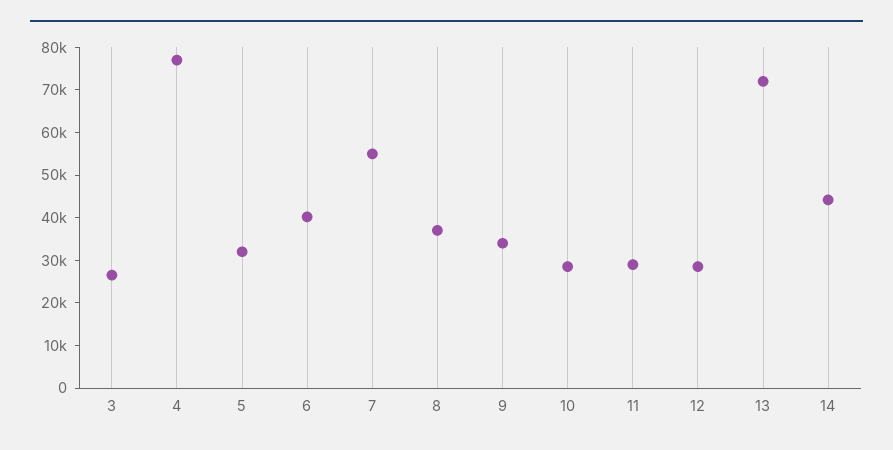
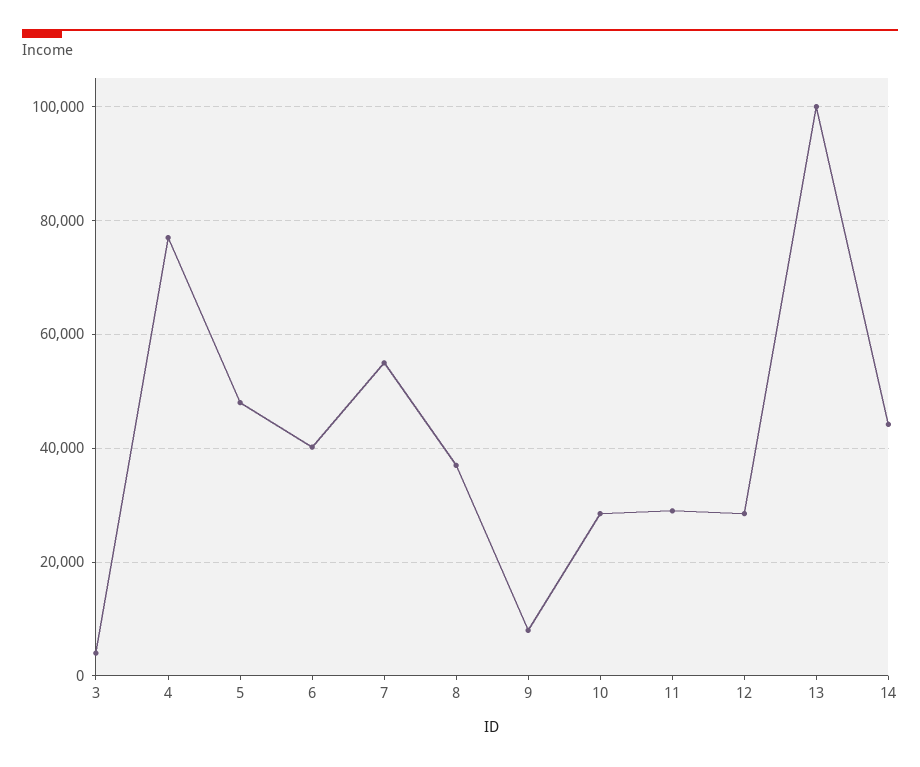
  {
-   "3": 26000,
+   "3": 4000,
    "4": 78000,
-   "5": 32000,
+   "5": 48000,
    "6": 40000,
    "7": 56000,
    "8": 38000,
-   "9": 34000,
+   "9": 8000,
    "10": 28000,
    "11": 30000,
    "12": 28000,
-   "13": 72000,
+   "13": 100000,
    "14": 44000
  }

